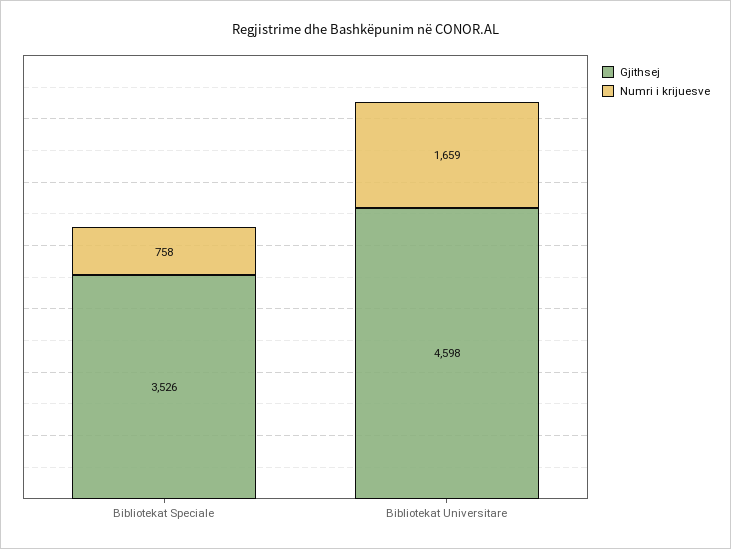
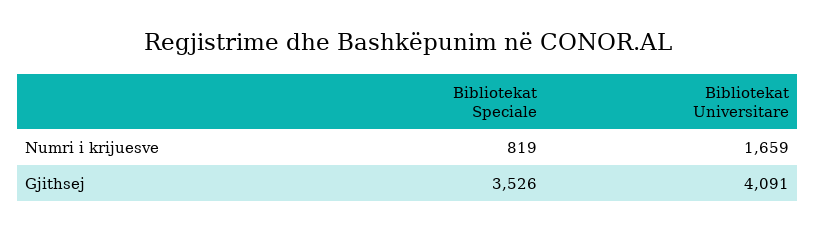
  {
    "Gjithsej": {
      "Bibliotekat Speciale": 3526,
-     "Bibliotekat Universitare": 4598
+     "Bibliotekat Universitare": 4091
    },
    "Numri i krijuesve": {
-     "Bibliotekat Speciale": 758,
+     "Bibliotekat Speciale": 819,
      "Bibliotekat Universitare": 1659
    }
  }

